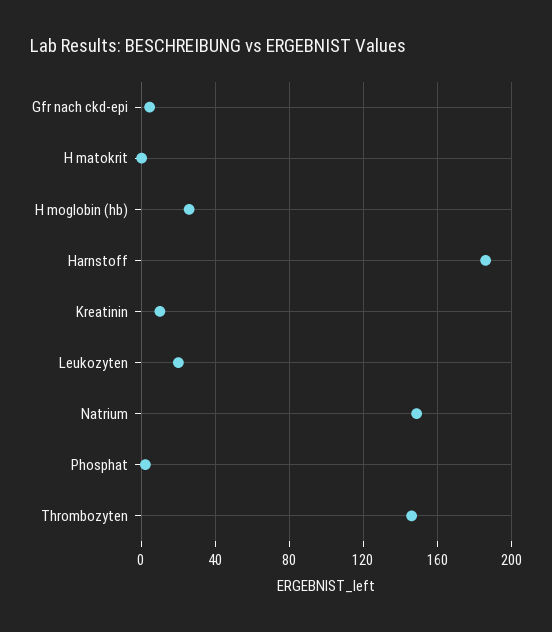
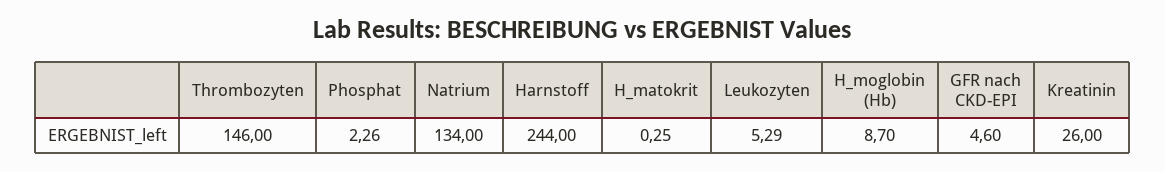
  {
    "Gfr nach ckd-epi": 4.6,
    "H matokrit": 0.25,
-   "H moglobin (hb)": 25,
+   "H moglobin (hb)": 8.7,
-   "Harnstoff": 185,
+   "Harnstoff": 244,
-   "Kreatinin": 10,
+   "Kreatinin": 26,
-   "Leukozyten": 20,
+   "Leukozyten": 5.29,
-   "Natrium": 150,
+   "Natrium": 134,
    "Phosphat": 2.26,
    "Thrombozyten": 146
  }

